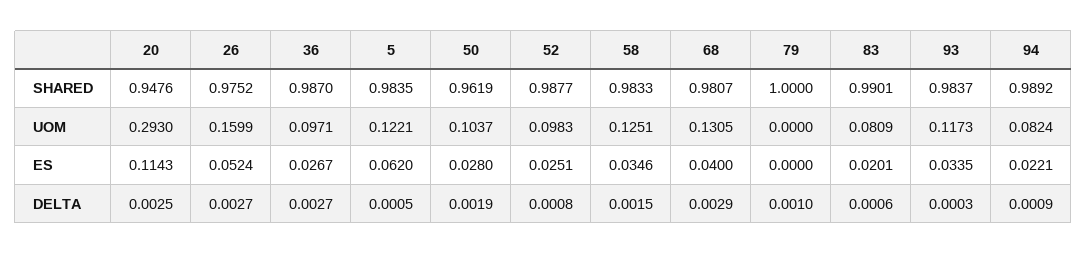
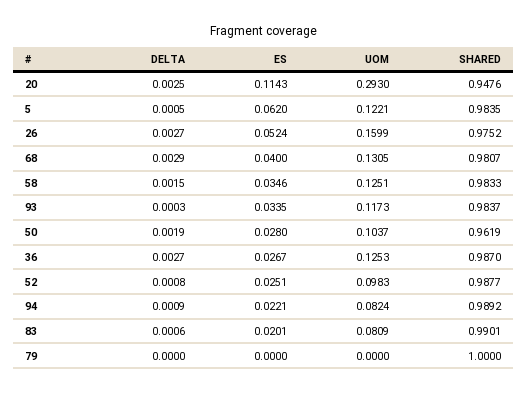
  {
    "20": {
      "SHARED": 0.9476,
      "UOM": 0.293,
      "ES": 0.1143,
      "DELTA": 0.0025
    },
    "26": {
      "SHARED": 0.9752,
      "UOM": 0.1599,
      "ES": 0.0524,
      "DELTA": 0.0027
    },
    "36": {
      "SHARED": 0.987,
-     "UOM": 0.0971,
+     "UOM": 0.1253,
      "ES": 0.0267,
      "DELTA": 0.0027
    },
    "5": {
      "SHARED": 0.9835,
      "UOM": 0.1221,
      "ES": 0.062,
      "DELTA": 0.0005
    },
    "50": {
      "SHARED": 0.9619,
      "UOM": 0.1037,
      "ES": 0.028,
      "DELTA": 0.0019
    },
    "52": {
      "SHARED": 0.9877,
      "UOM": 0.0983,
      "ES": 0.0251,
      "DELTA": 0.0008
    },
    "58": {
      "SHARED": 0.9833,
      "UOM": 0.1251,
      "ES": 0.0346,
      "DELTA": 0.0015
    },
    "68": {
      "SHARED": 0.9807,
      "UOM": 0.1305,
      "ES": 0.04,
      "DELTA": 0.0029
    },
    "79": {
      "SHARED": 1,
      "UOM": 0,
      "ES": 0,
-     "DELTA": 0.001
+     "DELTA": 0
    },
    "83": {
      "SHARED": 0.9901,
      "UOM": 0.0809,
      "ES": 0.0201,
      "DELTA": 0.0006
    },
    "93": {
      "SHARED": 0.9837,
      "UOM": 0.1173,
      "ES": 0.0335,
      "DELTA": 0.0003
    },
    "94": {
      "SHARED": 0.9892,
      "UOM": 0.0824,
      "ES": 0.0221,
      "DELTA": 0.0009
    }
  }

